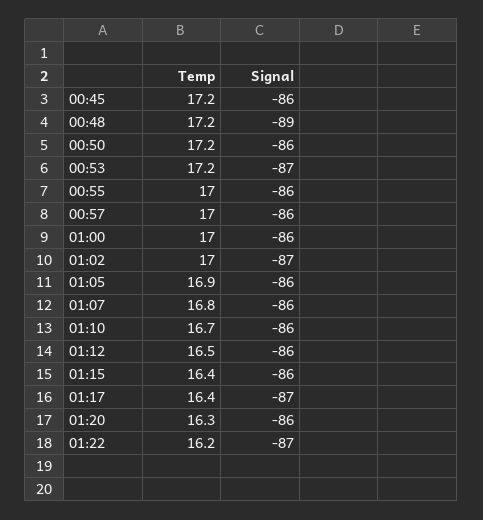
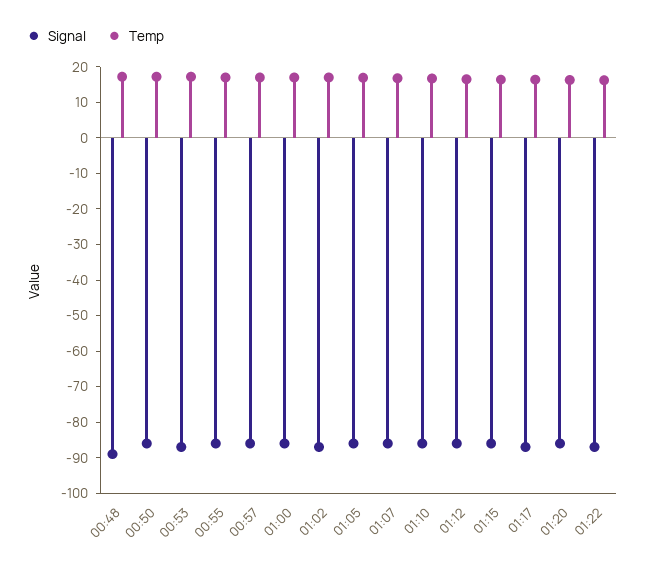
  {
    "Temp": {
-     "00:45": 17.2,
      "00:48": 17.2,
      "00:50": 17.2,
      "00:53": 17.2,
      "00:55": 17,
      "00:57": 17,
      "01:00": 17,
      "01:02": 17,
      "01:05": 16.9,
      "01:07": 16.8,
      "01:10": 16.7,
      "01:12": 16.5,
      "01:15": 16.4,
      "01:17": 16.4,
      "01:20": 16.3,
      "01:22": 16.2
    },
    "Signal": {
-     "00:45": -86,
      "00:48": -89,
      "00:50": -86,
      "00:53": -87,
      "00:55": -86,
      "00:57": -86,
      "01:00": -86,
      "01:02": -87,
      "01:05": -86,
      "01:07": -86,
      "01:10": -86,
      "01:12": -86,
      "01:15": -86,
      "01:17": -87,
      "01:20": -86,
      "01:22": -87
    }
  }

